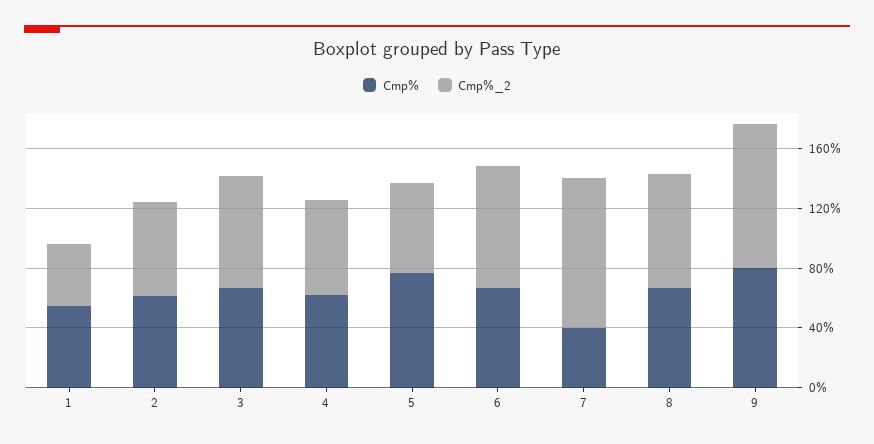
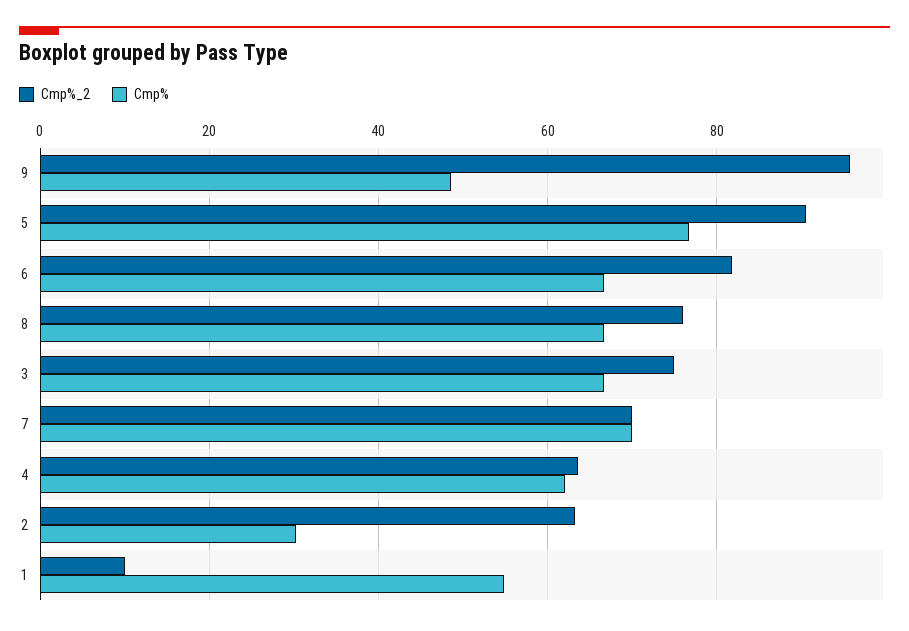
  {
    "Cmp%": {
      "1": 54,
-     "2": 60,
+     "2": 30,
      "3": 66,
      "4": 62,
      "5": 76,
      "6": 66,
-     "7": 40,
+     "7": 70,
      "8": 66,
-     "9": 80
+     "9": 48
    },
    "Cmp%_2": {
-     "1": 40,
+     "1": 10,
      "2": 64,
      "3": 76,
      "4": 64,
-     "5": 60,
+     "5": 90,
      "6": 82,
-     "7": 100,
+     "7": 70,
      "8": 76,
      "9": 96
    }
  }

